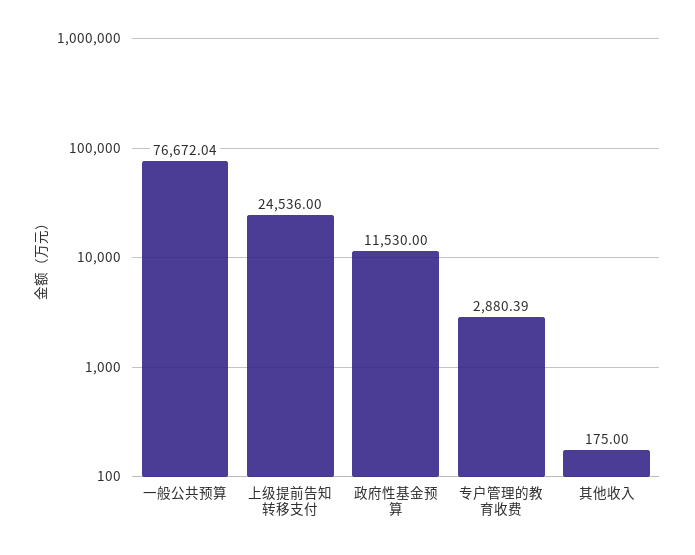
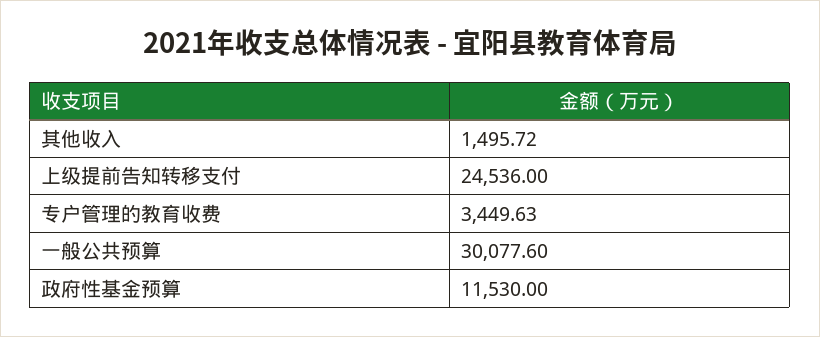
  {
-   "一般公共预算": 76672.04,
+   "一般公共预算": 30077.6,
    "上级提前告知转移支付": 24536,
    "政府性基金预算": 11530,
-   "专户管理的教育收费": 2880.39,
+   "专户管理的教育收费": 3449.63,
-   "其他收入": 175
+   "其他收入": 1495.72
  }

